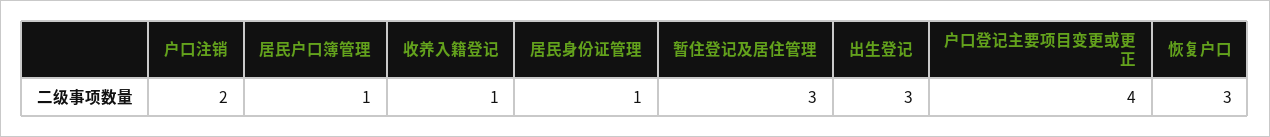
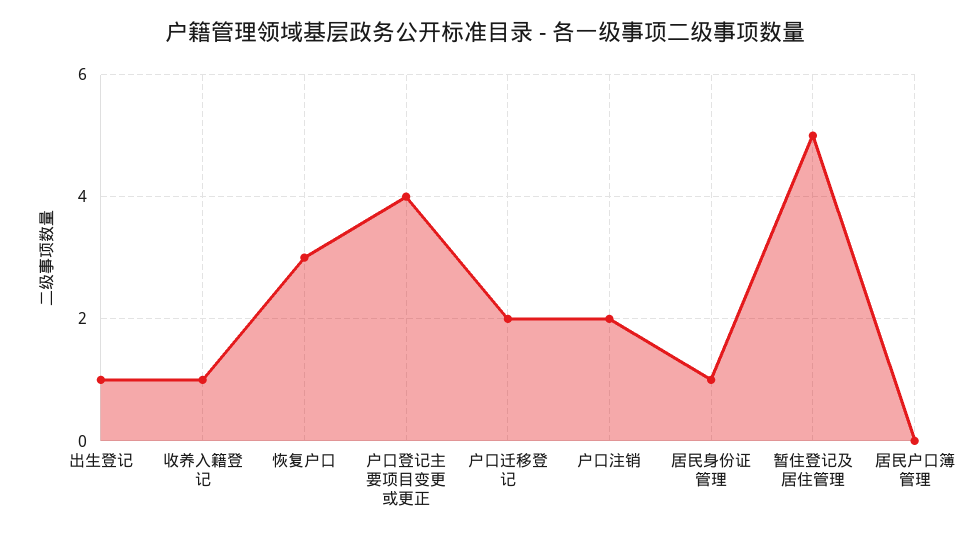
  {
    "户口注销": 2,
-   "居民户口簿管理": 1,
+   "居民户口簿管理": 0,
    "收养入籍登记": 1,
    "居民身份证管理": 1,
-   "暂住登记及居住管理": 3,
+   "暂住登记及居住管理": 5,
-   "出生登记": 3,
+   "出生登记": 1,
    "户口登记主要项目变更或更正": 4,
-   "恢复户口": 3
+   "恢复户口": 3,
+   "户口迁移登记": 2
  }

